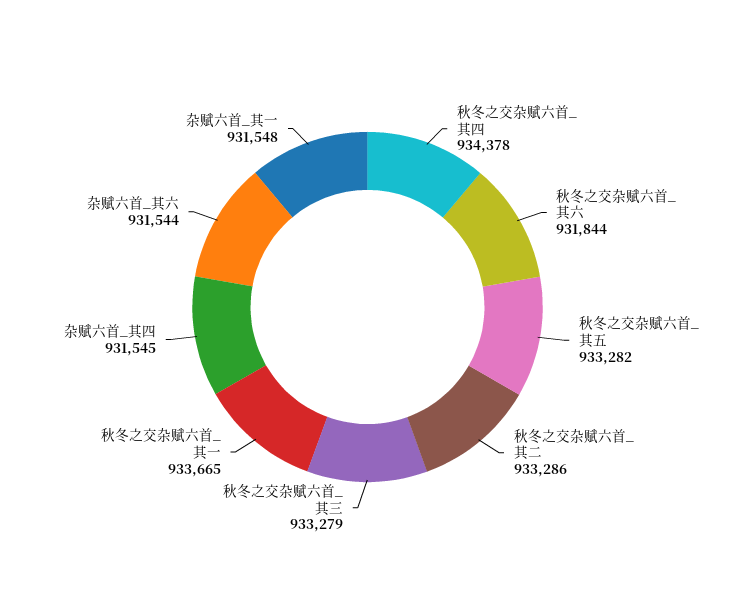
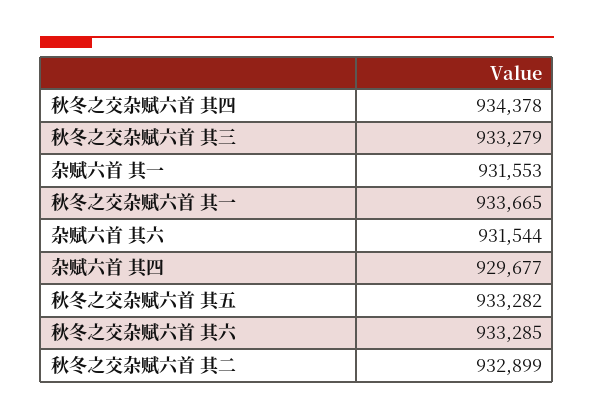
  {
    "秋冬之交杂赋六首_其四": 934378,
-   "秋冬之交杂赋六首_其六": 931844,
+   "秋冬之交杂赋六首_其六": 933285,
    "秋冬之交杂赋六首_其五": 933282,
-   "秋冬之交杂赋六首_其二": 933286,
+   "秋冬之交杂赋六首_其二": 932899,
    "秋冬之交杂赋六首_其三": 933279,
    "秋冬之交杂赋六首_其一": 933665,
-   "杂赋六首_其四": 931545,
+   "杂赋六首_其四": 929677,
    "杂赋六首_其六": 931544,
-   "杂赋六首_其一": 931548
+   "杂赋六首_其一": 931553
  }

